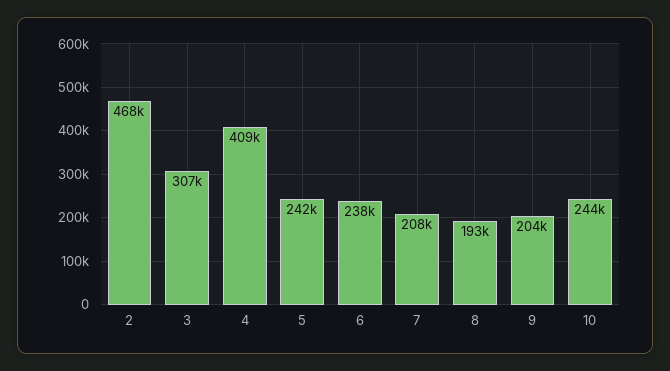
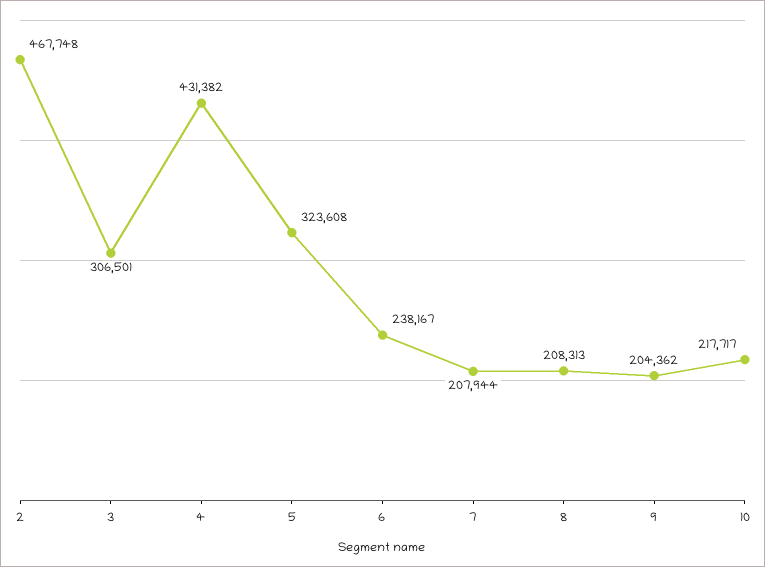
  {
    "2": 467748,
    "3": 306501,
-   "4": 409000,
+   "4": 431382,
-   "5": 242000,
+   "5": 323608,
    "6": 238167,
    "7": 207944,
-   "8": 193000,
+   "8": 208313,
    "9": 204362,
-   "10": 244000
+   "10": 217717
  }

